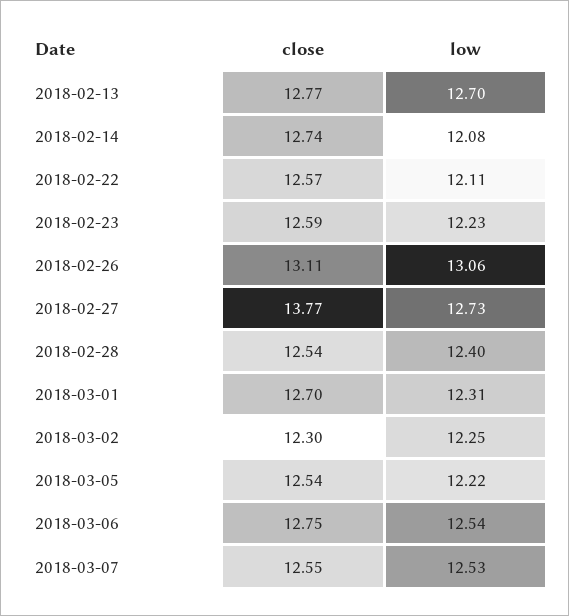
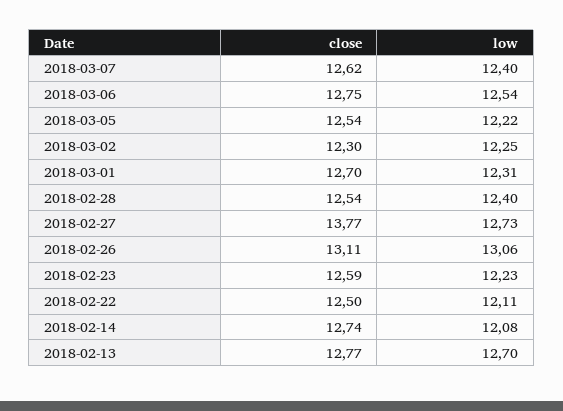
  {
    "close": {
      "2018-02-13": 12.77,
      "2018-02-14": 12.74,
-     "2018-02-22": 12.57,
+     "2018-02-22": 12.5,
      "2018-02-23": 12.59,
      "2018-02-26": 13.11,
      "2018-02-27": 13.77,
      "2018-02-28": 12.54,
      "2018-03-01": 12.7,
      "2018-03-02": 12.3,
      "2018-03-05": 12.54,
      "2018-03-06": 12.75,
-     "2018-03-07": 12.55
+     "2018-03-07": 12.62
    },
    "low": {
      "2018-02-13": 12.7,
      "2018-02-14": 12.08,
      "2018-02-22": 12.11,
      "2018-02-23": 12.23,
      "2018-02-26": 13.06,
      "2018-02-27": 12.73,
      "2018-02-28": 12.4,
      "2018-03-01": 12.31,
      "2018-03-02": 12.25,
      "2018-03-05": 12.22,
      "2018-03-06": 12.54,
-     "2018-03-07": 12.53
+     "2018-03-07": 12.4
    }
  }

